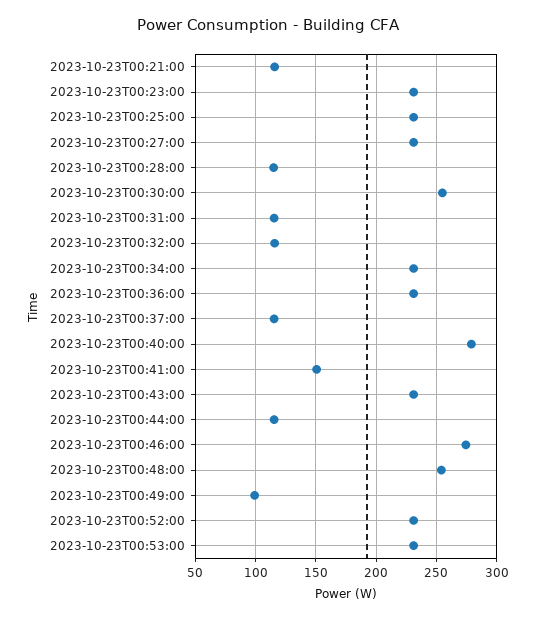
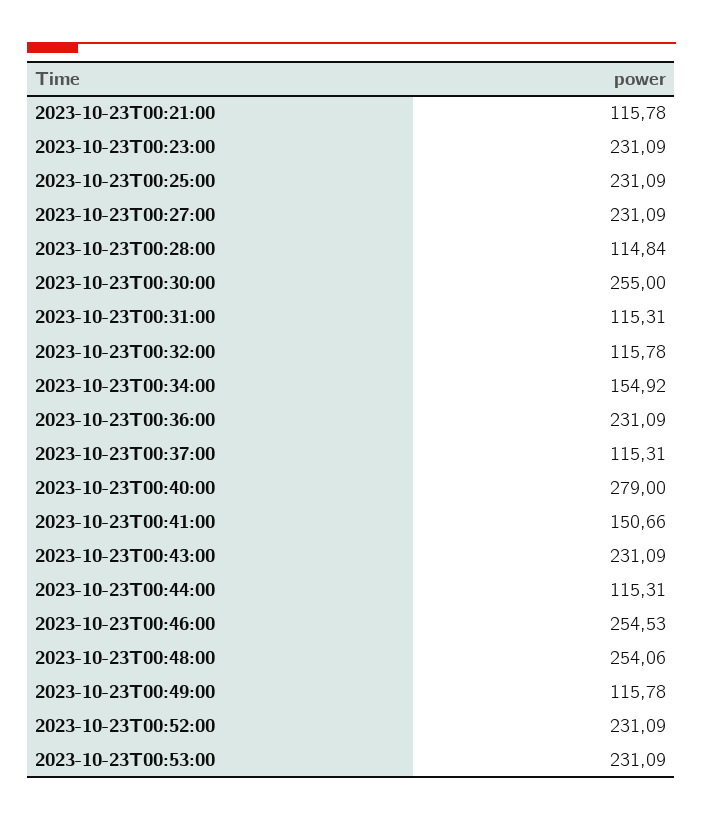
  {
    "2023-10-23T00:21:00": 115.78,
    "2023-10-23T00:23:00": 231.09,
    "2023-10-23T00:25:00": 231.09,
    "2023-10-23T00:27:00": 231.09,
    "2023-10-23T00:28:00": 114.84,
    "2023-10-23T00:30:00": 255,
    "2023-10-23T00:31:00": 115.31,
    "2023-10-23T00:32:00": 115.78,
-   "2023-10-23T00:34:00": 230,
+   "2023-10-23T00:34:00": 154.92,
    "2023-10-23T00:36:00": 231.09,
    "2023-10-23T00:37:00": 115.31,
    "2023-10-23T00:40:00": 279,
    "2023-10-23T00:41:00": 150.66,
    "2023-10-23T00:43:00": 231.09,
    "2023-10-23T00:44:00": 115.31,
-   "2023-10-23T00:46:00": 275,
+   "2023-10-23T00:46:00": 254.53,
    "2023-10-23T00:48:00": 254.06,
-   "2023-10-23T00:49:00": 100,
+   "2023-10-23T00:49:00": 115.78,
    "2023-10-23T00:52:00": 231.09,
    "2023-10-23T00:53:00": 231.09
  }

